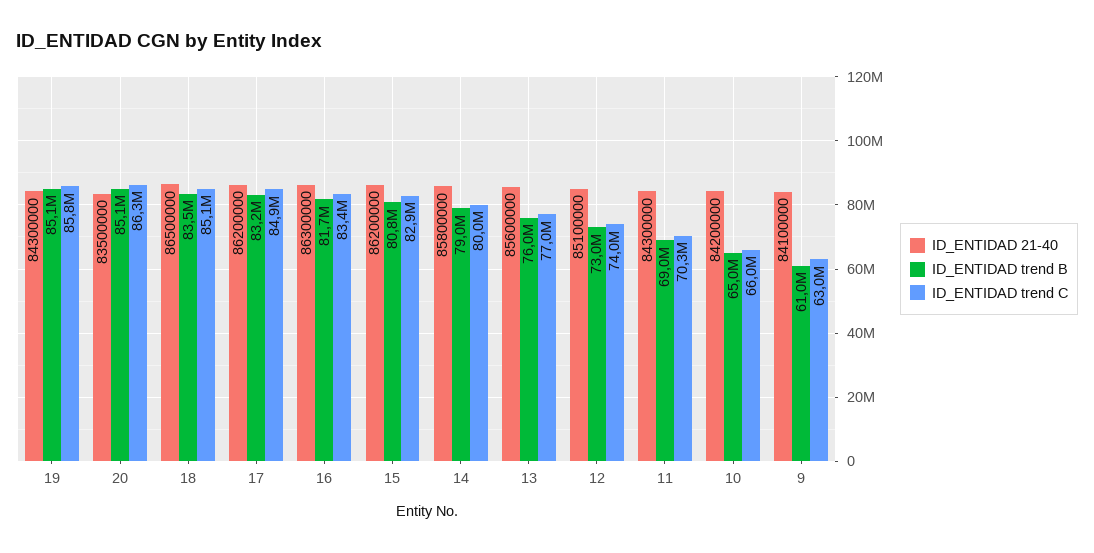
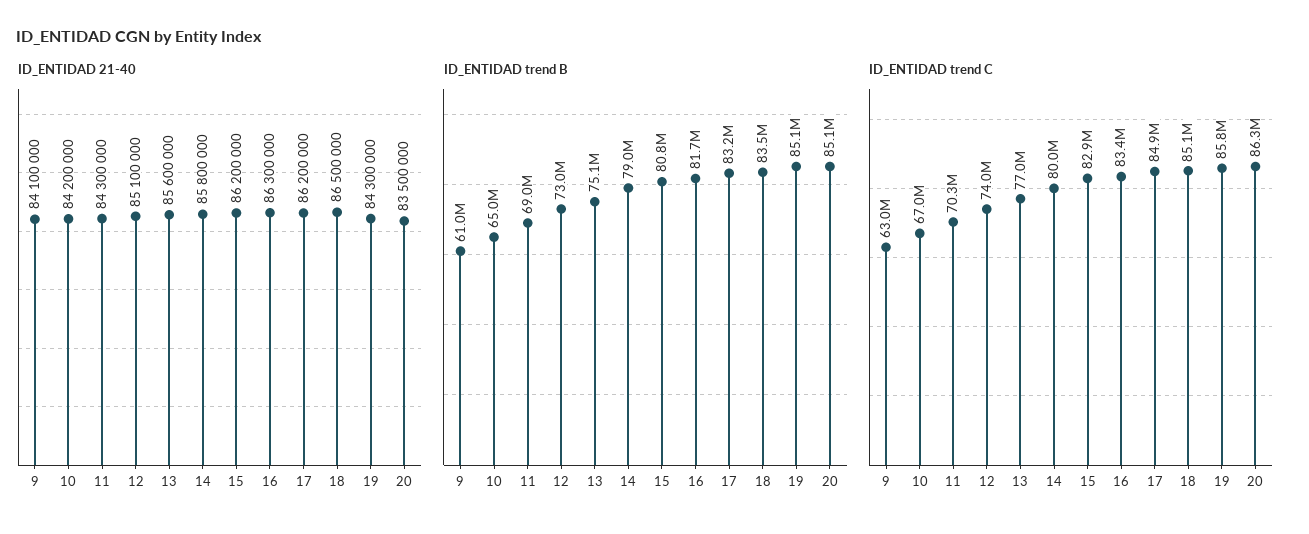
  {
    "ID_ENTIDAD 21-40": {
      "19": 84300000,
      "20": 83500000,
      "18": 86500000,
      "17": 86200000,
      "16": 86300000,
      "15": 86200000,
      "14": 85800000,
      "13": 85600000,
      "12": 85100000,
      "11": 84300000,
      "10": 84200000,
      "9": 84100000
    },
    "ID_ENTIDAD trend B": {
      "19": 85100000,
      "20": 85100000,
      "18": 83500000,
      "17": 83200000,
      "16": 81700000,
      "15": 80800000,
      "14": 79000000,
-     "13": 76000000,
+     "13": 75100000,
      "12": 73000000,
      "11": 69000000,
      "10": 65000000,
      "9": 61000000
    },
    "ID_ENTIDAD trend C": {
      "19": 85800000,
      "20": 86300000,
      "18": 85100000,
      "17": 84900000,
      "16": 83400000,
      "15": 82900000,
      "14": 80000000,
      "13": 77000000,
      "12": 74000000,
      "11": 70300000,
-     "10": 66000000,
+     "10": 67000000,
      "9": 63000000
    }
  }

